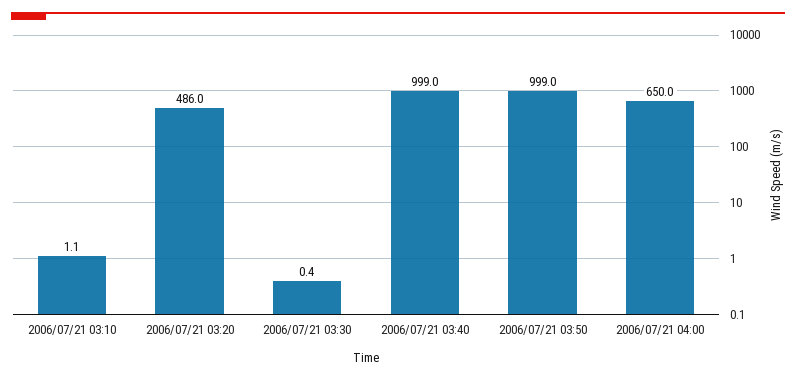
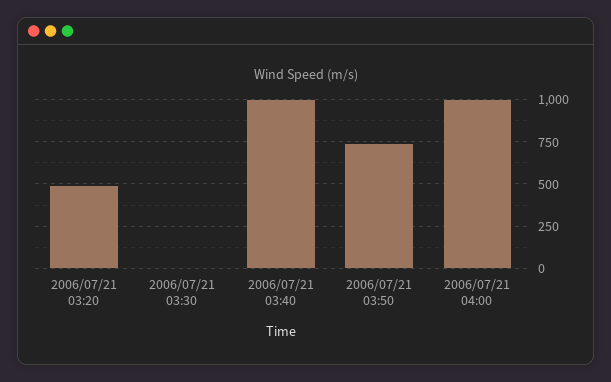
  {
-   "2006/07/21 03:10": 1.1,
    "2006/07/21 03:20": 486,
    "2006/07/21 03:30": 0.4,
    "2006/07/21 03:40": 999,
-   "2006/07/21 03:50": 999,
+   "2006/07/21 03:50": 750,
-   "2006/07/21 04:00": 650
+   "2006/07/21 04:00": 1000
  }

